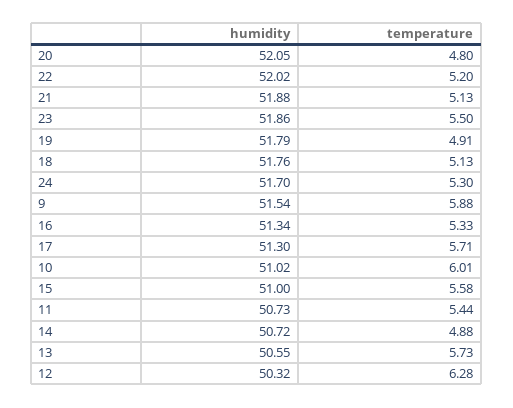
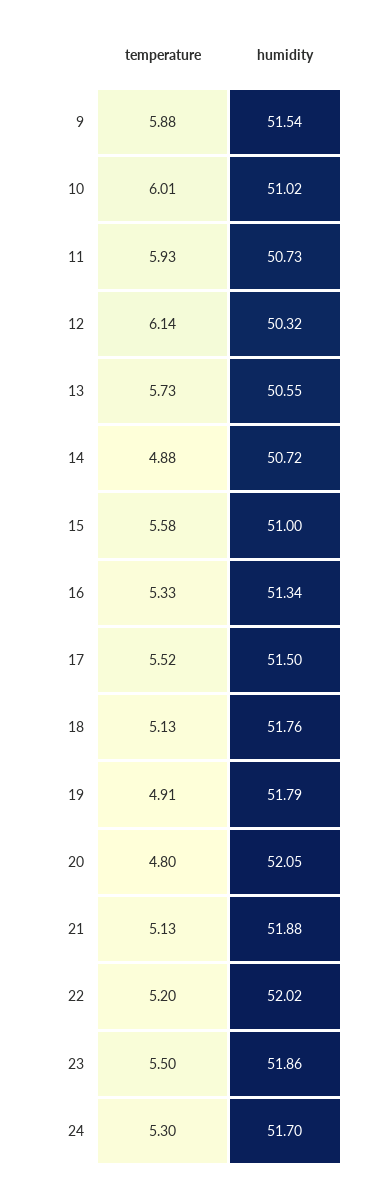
  {
    "humidity": {
      "20": 52.05,
      "22": 52.02,
      "21": 51.88,
      "23": 51.86,
      "19": 51.79,
      "18": 51.76,
      "24": 51.7,
      "9": 51.54,
      "16": 51.34,
-     "17": 51.3,
+     "17": 51.5,
      "10": 51.02,
      "15": 51,
      "11": 50.73,
      "14": 50.72,
      "13": 50.55,
      "12": 50.32
    },
    "temperature": {
      "20": 4.8,
      "22": 5.2,
      "21": 5.13,
      "23": 5.5,
      "19": 4.91,
      "18": 5.13,
      "24": 5.3,
      "9": 5.88,
      "16": 5.33,
-     "17": 5.71,
+     "17": 5.52,
      "10": 6.01,
      "15": 5.58,
-     "11": 5.44,
+     "11": 5.93,
      "14": 4.88,
      "13": 5.73,
-     "12": 6.28
+     "12": 6.14
    }
  }

